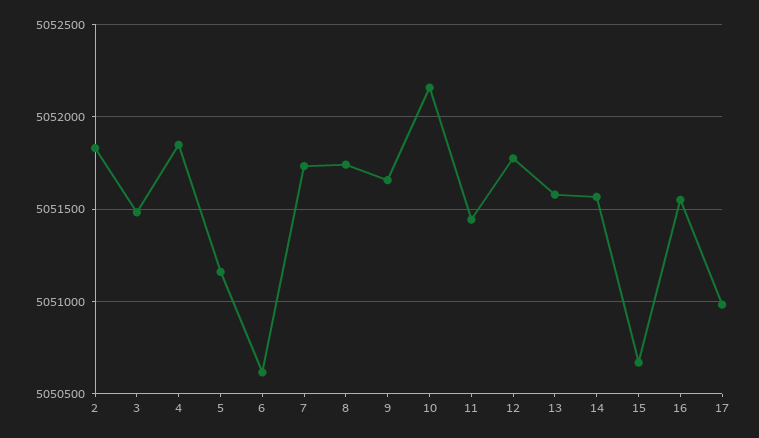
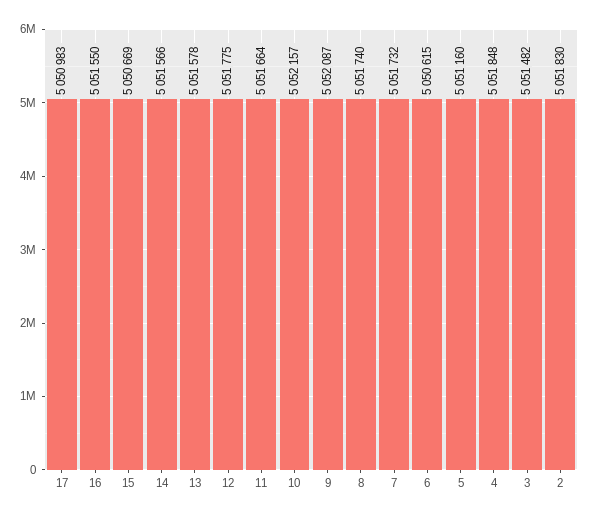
  {
    "2": 5051830,
    "3": 5051482,
    "4": 5051848,
    "5": 5051160,
    "6": 5050615,
    "7": 5051732,
    "8": 5051740,
-   "9": 5051650,
+   "9": 5052087,
    "10": 5052157,
-   "11": 5051450,
+   "11": 5051664,
    "12": 5051775,
    "13": 5051578,
    "14": 5051566,
    "15": 5050669,
    "16": 5051550,
    "17": 5050983
  }

